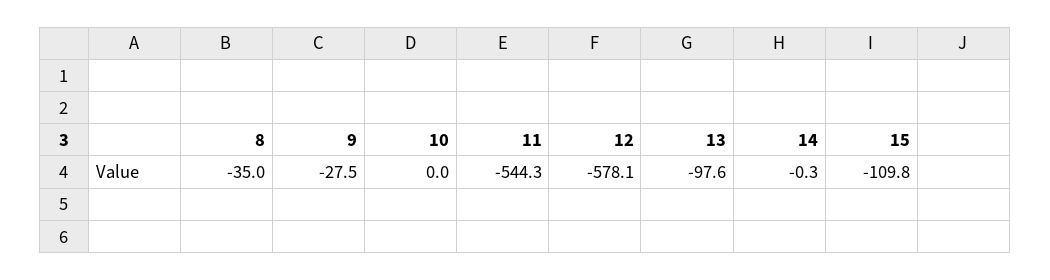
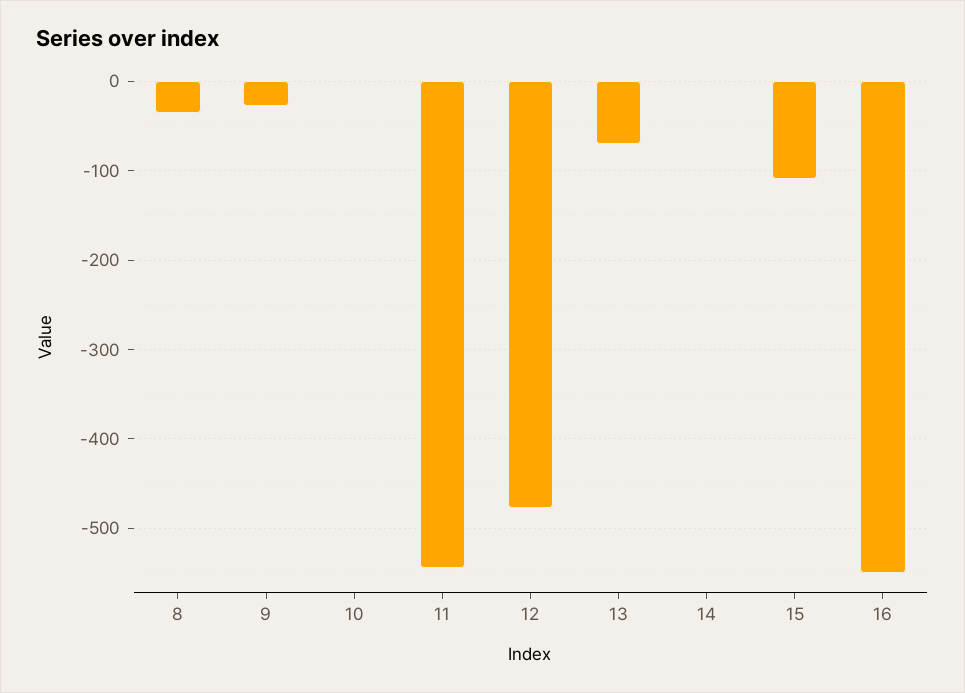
  {
    "8": -35,
    "9": -27.5,
    "10": 0,
    "11": -544.3,
-   "12": -578.1,
+   "12": -480,
-   "13": -97.6,
+   "13": -70,
    "14": -0.3,
-   "15": -109.8
+   "15": -109.8,
+   "16": -550
  }

